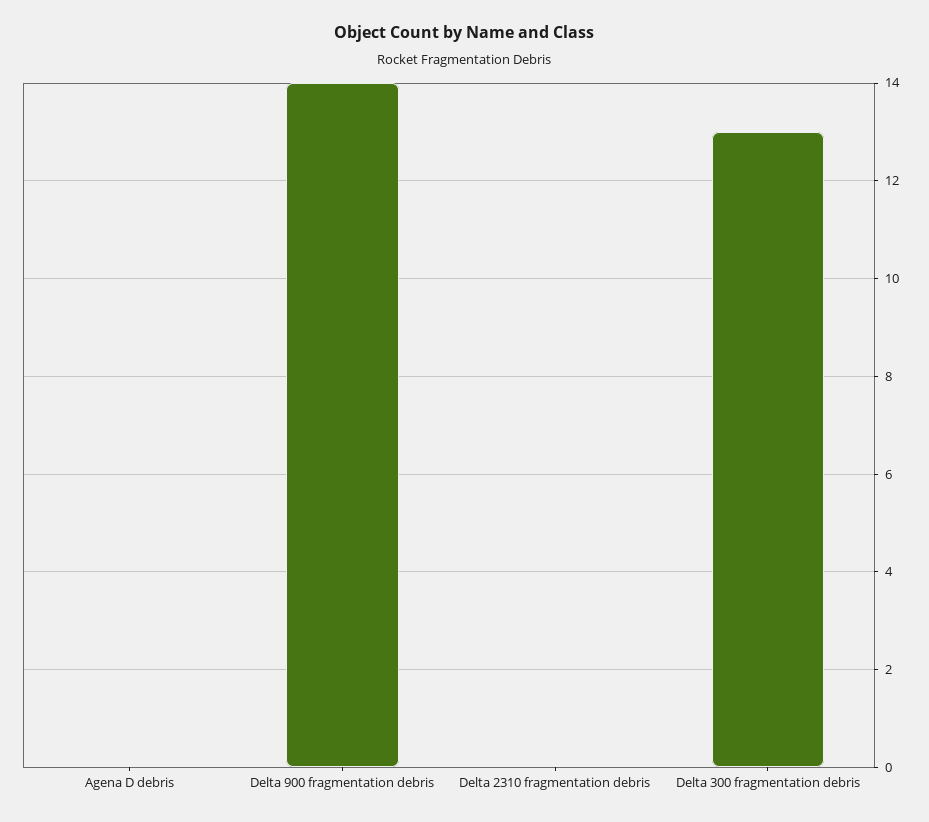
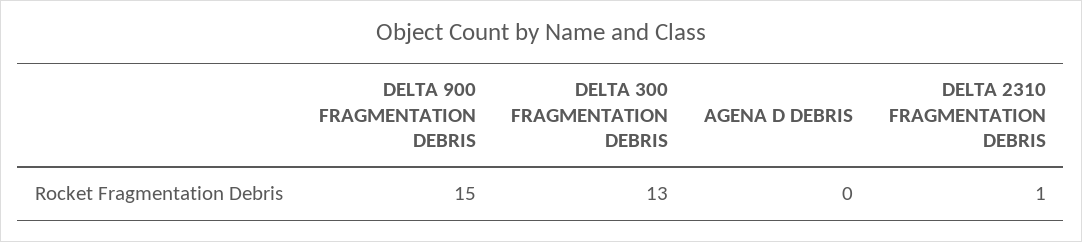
  {
    "Agena D debris": 0,
-   "Delta 900 fragmentation debris": 14,
+   "Delta 900 fragmentation debris": 15,
-   "Delta 2310 fragmentation debris": 0,
+   "Delta 2310 fragmentation debris": 1,
    "Delta 300 fragmentation debris": 13
  }

